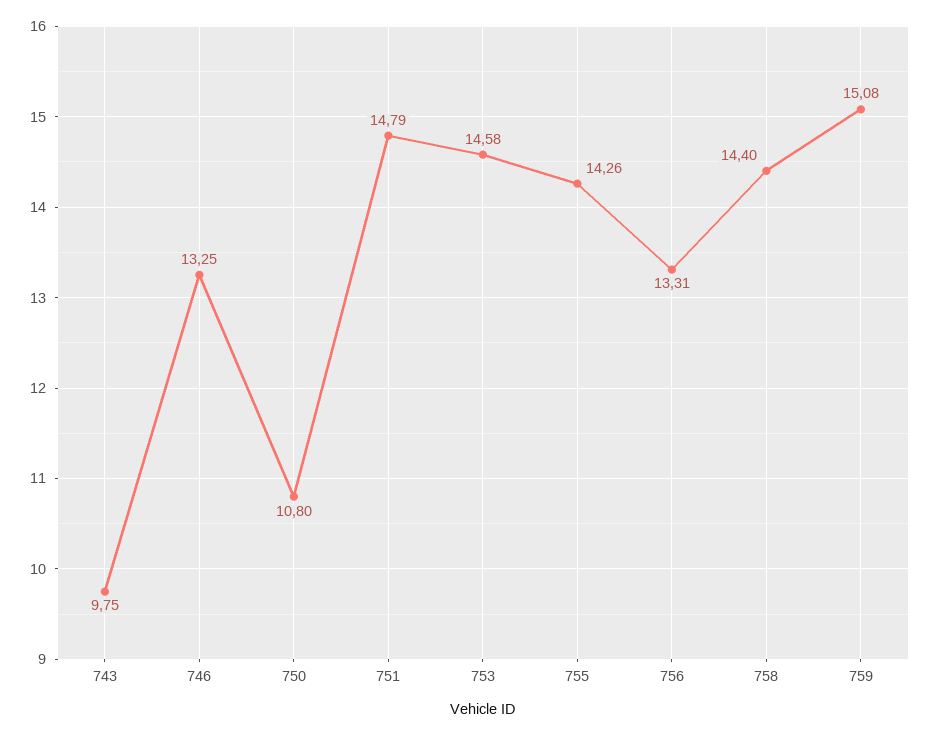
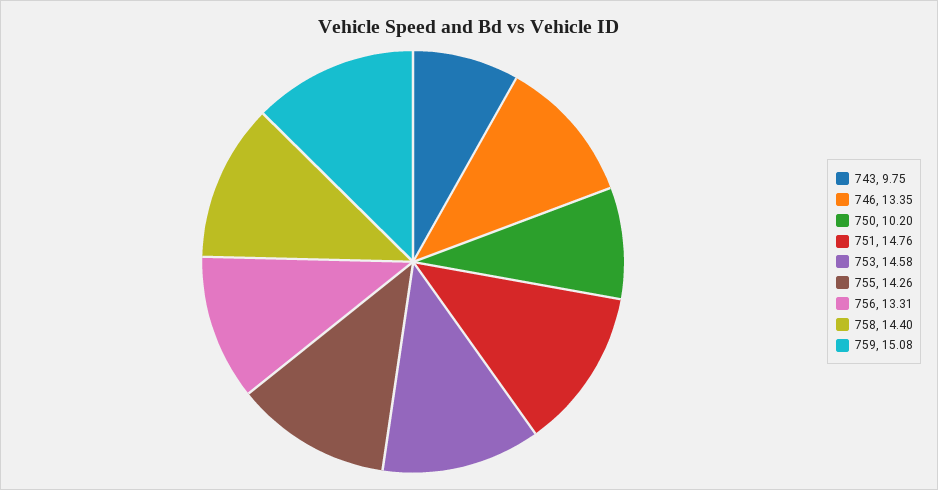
  {
    "743": 9.75,
-   "746": 13.25,
+   "746": 13.35,
-   "750": 10.8,
+   "750": 10.2,
-   "751": 14.79,
+   "751": 14.76,
    "753": 14.58,
    "755": 14.26,
    "756": 13.31,
    "758": 14.4,
    "759": 15.08
  }

